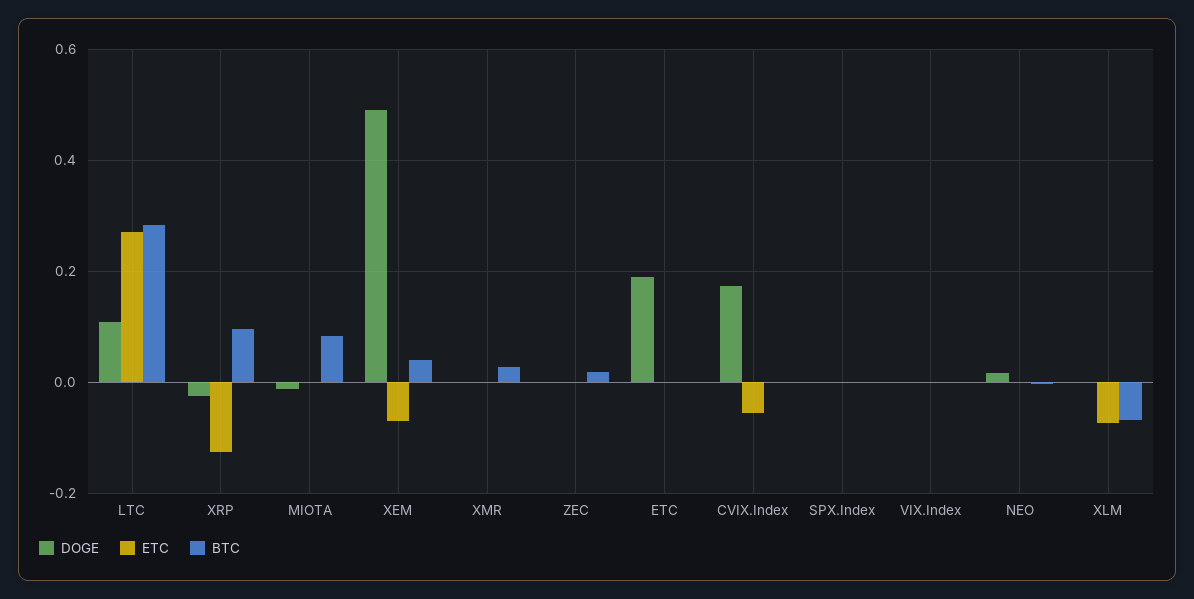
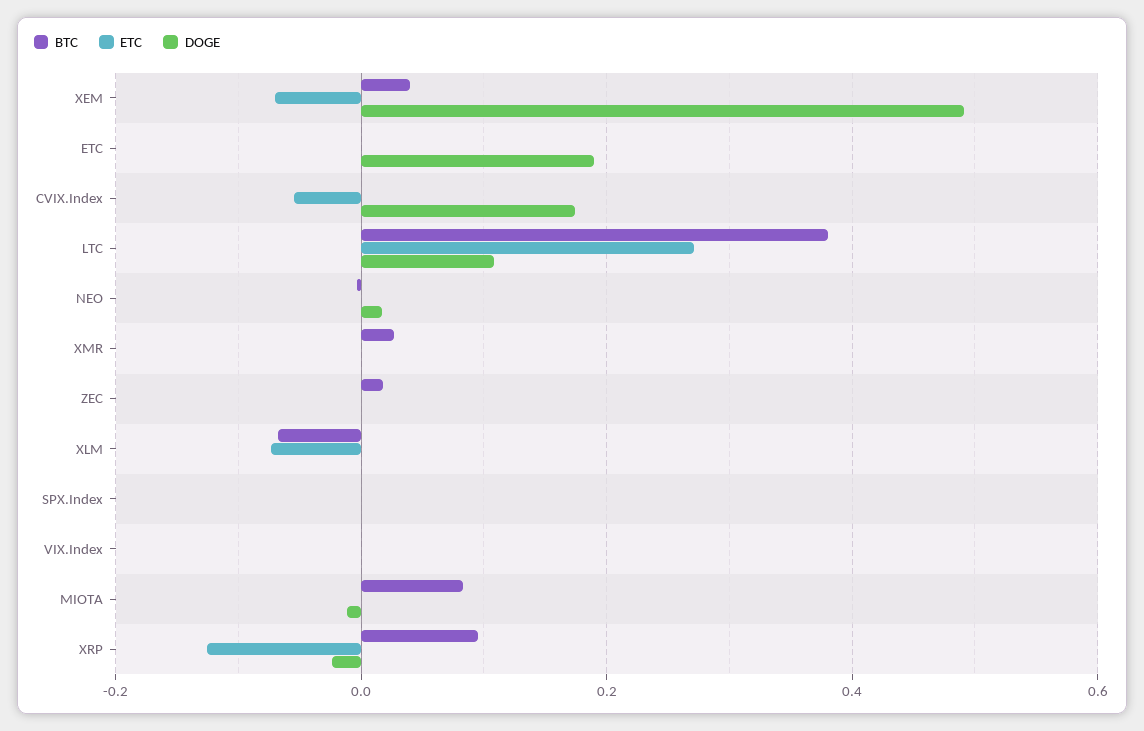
  {
    "DOGE": {
      "LTC": 0.1,
      "XRP": -0.02,
      "MIOTA": -0.02,
      "XEM": 0.5,
      "XMR": 0,
      "ZEC": 0,
      "ETC": 0.18,
      "CVIX.Index": 0.18,
      "SPX.Index": 0,
      "VIX.Index": 0,
      "NEO": 0.02,
      "XLM": 0
    },
    "ETC": {
      "LTC": 0.28,
      "XRP": -0.12,
      "MIOTA": 0,
      "XEM": -0.06,
      "XMR": 0,
      "ZEC": 0,
      "ETC": 0,
      "CVIX.Index": -0.06,
      "SPX.Index": 0,
      "VIX.Index": 0,
      "NEO": 0,
      "XLM": -0.08
    },
    "BTC": {
-     "LTC": 0.28,
+     "LTC": 0.38,
      "XRP": 0.1,
      "MIOTA": 0.08,
      "XEM": 0.04,
      "XMR": 0.02,
      "ZEC": 0.02,
      "ETC": 0,
      "CVIX.Index": 0,
      "SPX.Index": 0,
      "VIX.Index": 0,
      "NEO": 0,
      "XLM": -0.06
    }
  }

